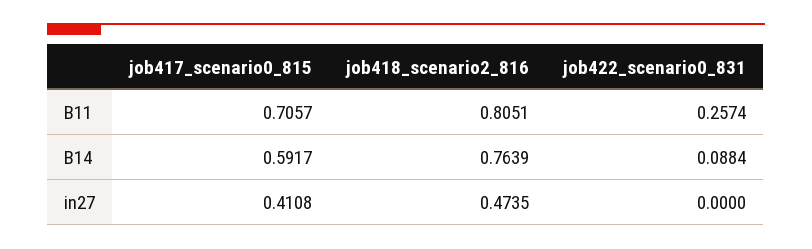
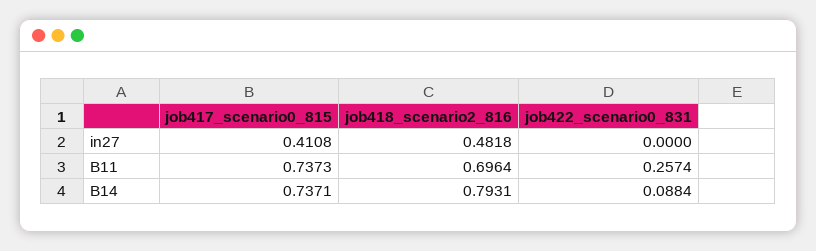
  {
    "job417_scenario0_815": {
-     "B11": 0.7057,
+     "B11": 0.7373,
-     "B14": 0.5917,
+     "B14": 0.7371,
      "in27": 0.4108
    },
    "job418_scenario2_816": {
-     "B11": 0.8051,
+     "B11": 0.6964,
-     "B14": 0.7639,
+     "B14": 0.7931,
-     "in27": 0.4735
+     "in27": 0.4818
    },
    "job422_scenario0_831": {
      "B11": 0.2574,
      "B14": 0.0884,
      "in27": 0
    }
  }

